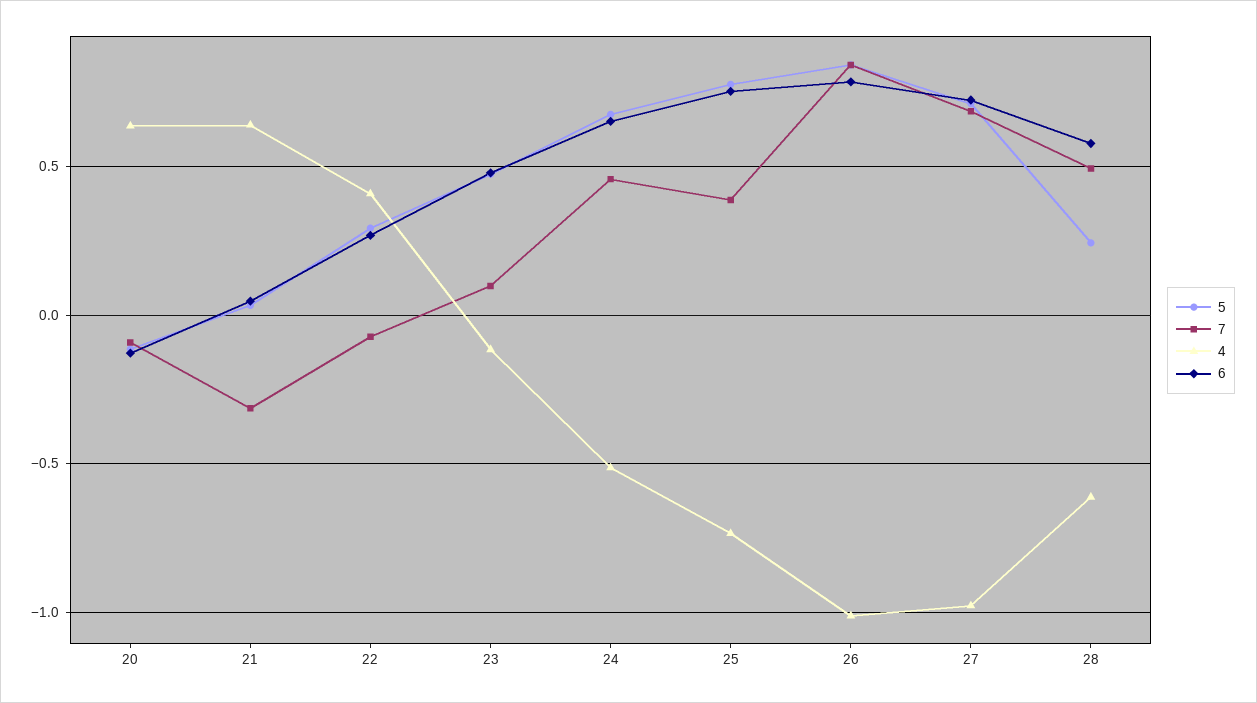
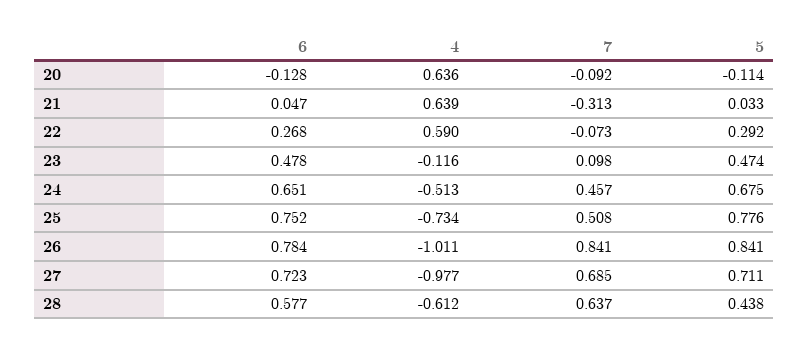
  {
    "5": {
      "20": -0.114,
      "21": 0.033,
      "22": 0.292,
      "23": 0.474,
      "24": 0.675,
      "25": 0.776,
      "26": 0.841,
      "27": 0.711,
-     "28": 0.25
+     "28": 0.438
    },
    "7": {
      "20": -0.092,
      "21": -0.313,
      "22": -0.073,
      "23": 0.098,
      "24": 0.457,
-     "25": 0.4,
+     "25": 0.508,
      "26": 0.841,
      "27": 0.685,
-     "28": 0.5
+     "28": 0.637
    },
    "4": {
      "20": 0.636,
      "21": 0.639,
-     "22": 0.4,
+     "22": 0.59,
      "23": -0.116,
      "24": -0.513,
      "25": -0.734,
      "26": -1.011,
      "27": -0.977,
      "28": -0.612
    },
    "6": {
      "20": -0.128,
      "21": 0.047,
      "22": 0.268,
      "23": 0.478,
      "24": 0.651,
      "25": 0.752,
      "26": 0.784,
      "27": 0.723,
      "28": 0.577
    }
  }

